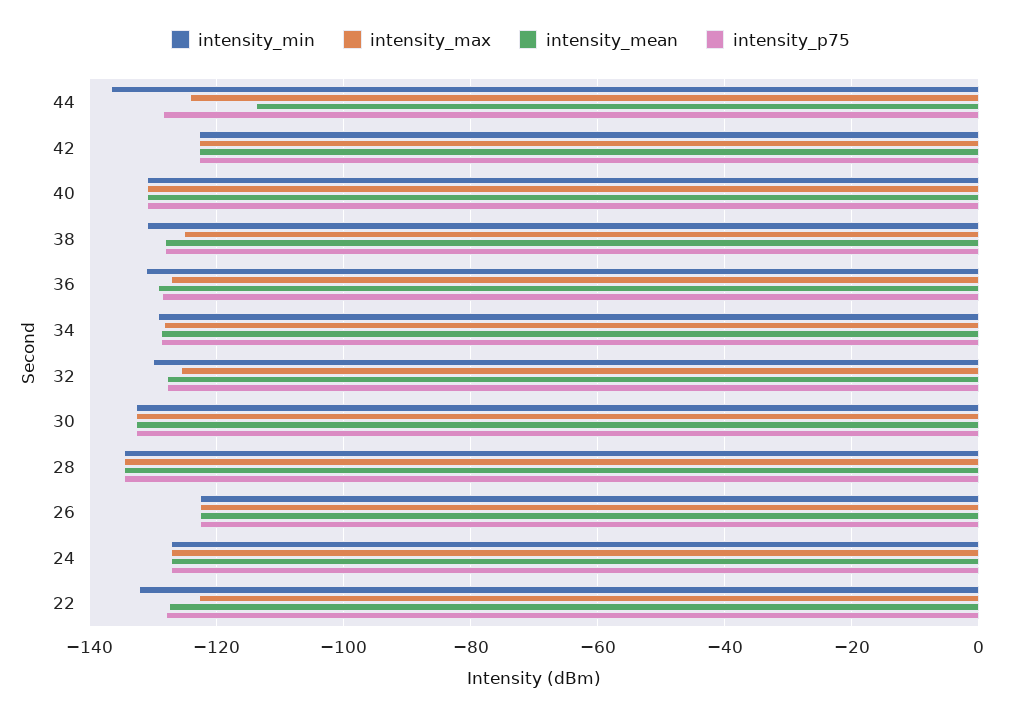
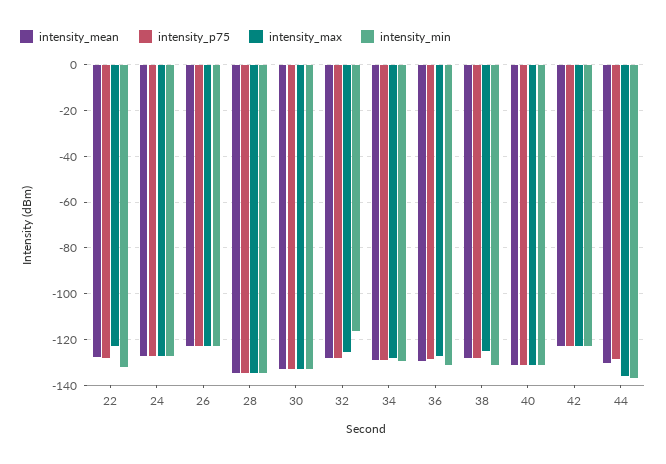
  {
    "intensity_min": {
      "44": -136,
      "42": -122,
      "40": -132,
      "38": -132,
      "36": -132,
      "34": -130,
-     "32": -130,
+     "32": -115,
      "30": -132,
      "28": -134,
      "26": -122,
      "24": -128,
      "22": -132
    },
    "intensity_max": {
-     "44": -124,
+     "44": -135,
      "42": -122,
      "40": -132,
      "38": -126,
      "36": -128,
      "34": -128,
      "32": -126,
      "30": -132,
      "28": -134,
      "26": -122,
      "24": -128,
      "22": -122
    },
    "intensity_mean": {
-     "44": -114,
+     "44": -130,
      "42": -122,
      "40": -132,
      "38": -128,
      "36": -130,
      "34": -128,
      "32": -128,
      "30": -132,
      "28": -134,
      "26": -122,
      "24": -128,
      "22": -128
    },
    "intensity_p75": {
      "44": -128,
      "42": -122,
      "40": -132,
      "38": -128,
      "36": -128,
      "34": -128,
      "32": -128,
      "30": -132,
      "28": -134,
      "26": -122,
      "24": -128,
      "22": -128
    }
  }

